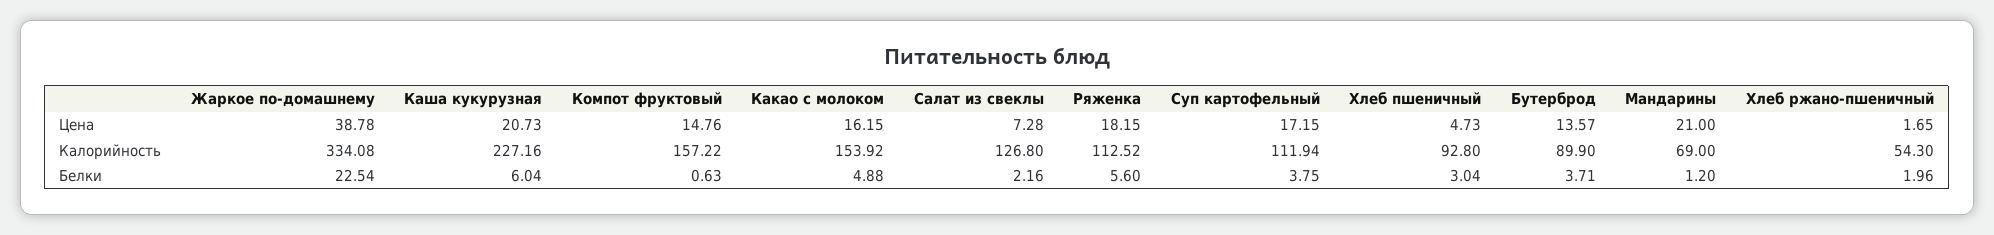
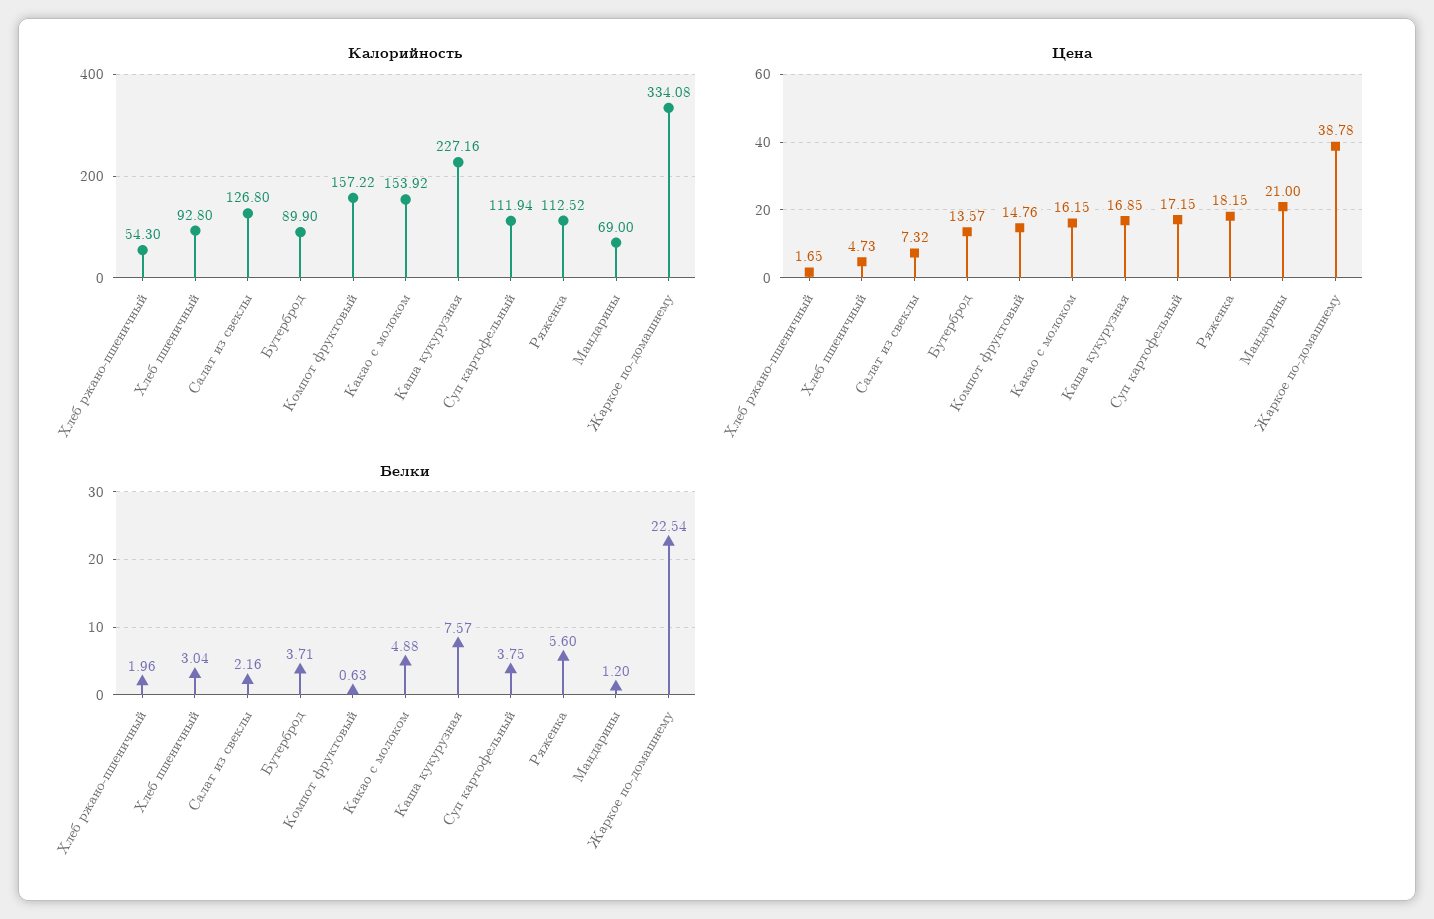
  {
    "Цена": {
      "Жаркое по-домашнему": 38.78,
-     "Каша кукурузная": 20.73,
+     "Каша кукурузная": 16.85,
      "Компот фруктовый": 14.76,
      "Какао с молоком": 16.15,
-     "Салат из свеклы": 7.28,
+     "Салат из свеклы": 7.32,
      "Ряженка": 18.15,
      "Суп картофельный": 17.15,
      "Хлеб пшеничный": 4.73,
      "Бутерброд": 13.57,
      "Мандарины": 21,
      "Хлеб ржано-пшеничный": 1.65
    },
    "Калорийность": {
      "Жаркое по-домашнему": 334.08,
      "Каша кукурузная": 227.16,
      "Компот фруктовый": 157.22,
      "Какао с молоком": 153.92,
      "Салат из свеклы": 126.8,
      "Ряженка": 112.52,
      "Суп картофельный": 111.94,
      "Хлеб пшеничный": 92.8,
      "Бутерброд": 89.9,
      "Мандарины": 69,
      "Хлеб ржано-пшеничный": 54.3
    },
    "Белки": {
      "Жаркое по-домашнему": 22.54,
-     "Каша кукурузная": 6.04,
+     "Каша кукурузная": 7.57,
      "Компот фруктовый": 0.63,
      "Какао с молоком": 4.88,
      "Салат из свеклы": 2.16,
      "Ряженка": 5.6,
      "Суп картофельный": 3.75,
      "Хлеб пшеничный": 3.04,
      "Бутерброд": 3.71,
      "Мандарины": 1.2,
      "Хлеб ржано-пшеничный": 1.96
    }
  }

